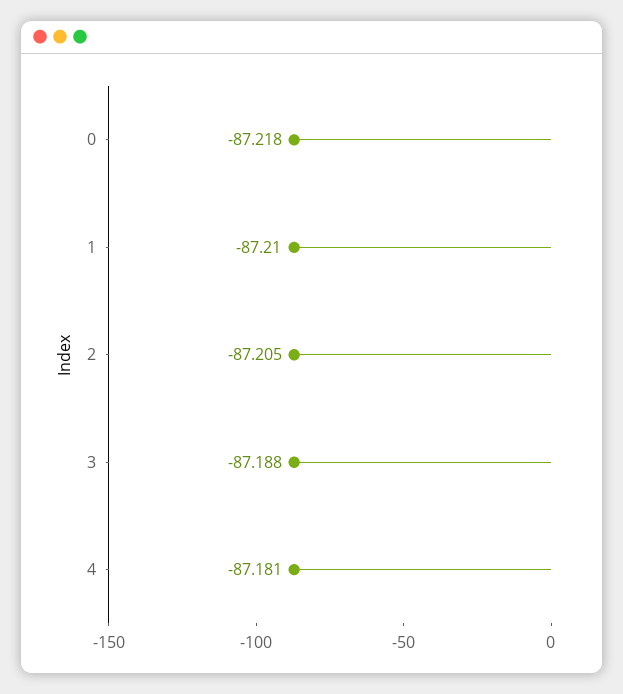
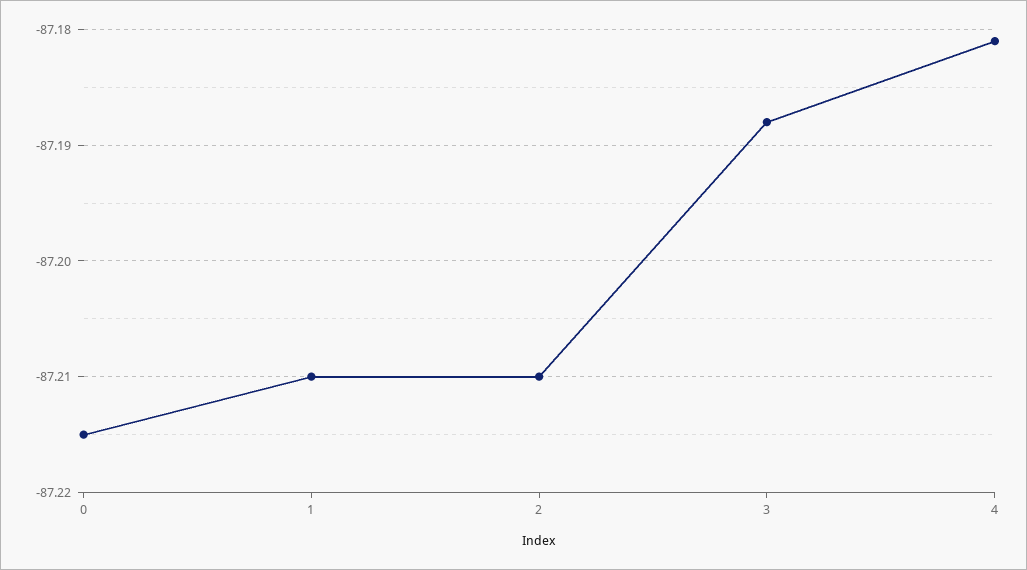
  {
-   "0": -87.218,
+   "0": -87.215,
    "1": -87.21,
-   "2": -87.205,
+   "2": -87.21,
    "3": -87.188,
    "4": -87.181
  }

